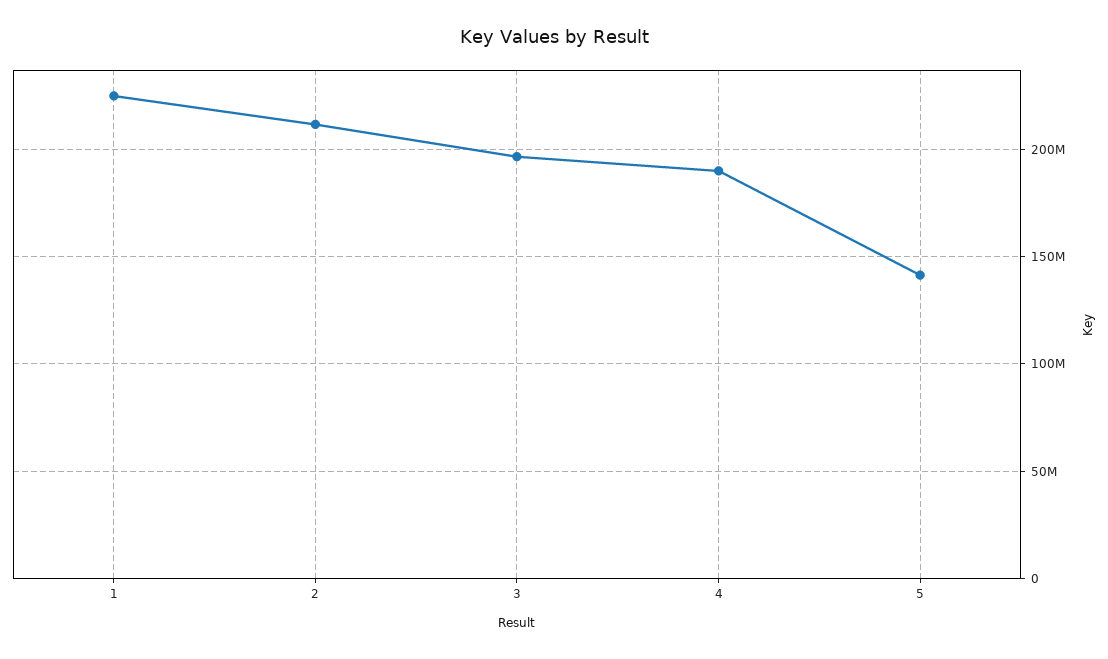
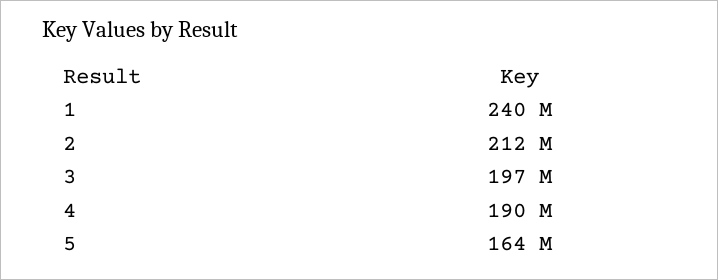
  {
-   "1": 225000000,
+   "1": 240000000,
    "2": 212000000,
    "3": 197000000,
    "4": 190000000,
-   "5": 140000000
+   "5": 164000000
  }

